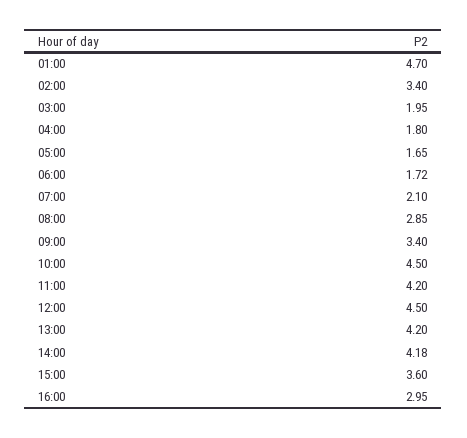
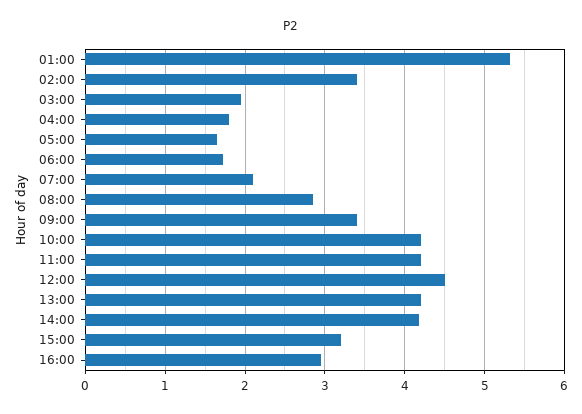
  {
-   "01:00": 4.7,
+   "01:00": 5.3,
    "02:00": 3.4,
    "03:00": 1.95,
    "04:00": 1.8,
    "05:00": 1.65,
    "06:00": 1.72,
    "07:00": 2.1,
    "08:00": 2.85,
    "09:00": 3.4,
-   "10:00": 4.5,
+   "10:00": 4.2,
    "11:00": 4.2,
    "12:00": 4.5,
    "13:00": 4.2,
    "14:00": 4.18,
-   "15:00": 3.6,
+   "15:00": 3.2,
    "16:00": 2.95
  }

